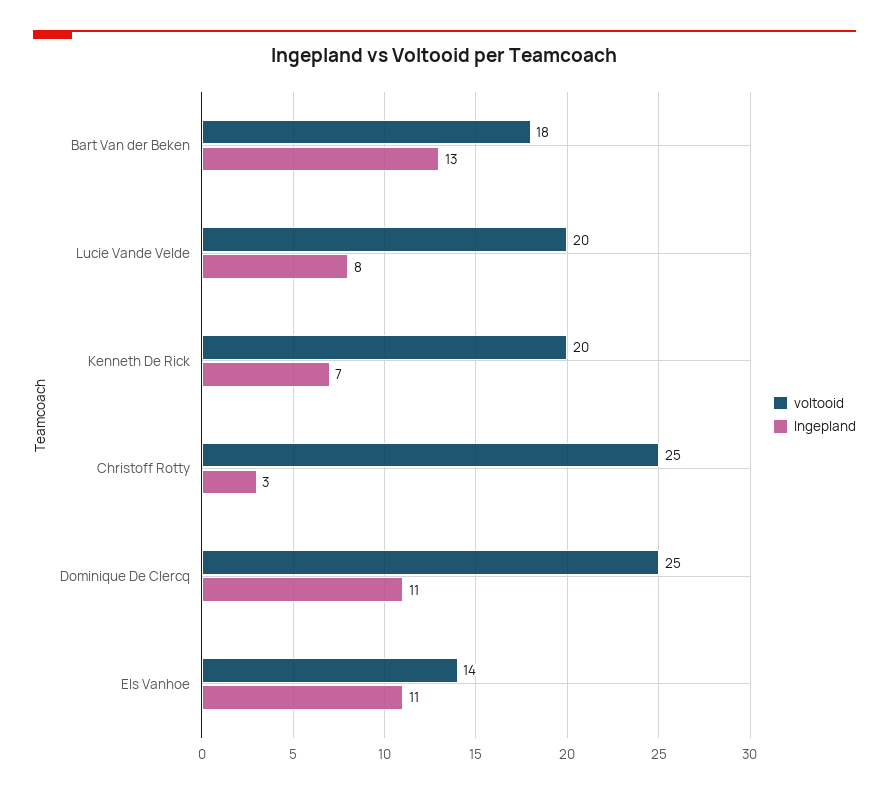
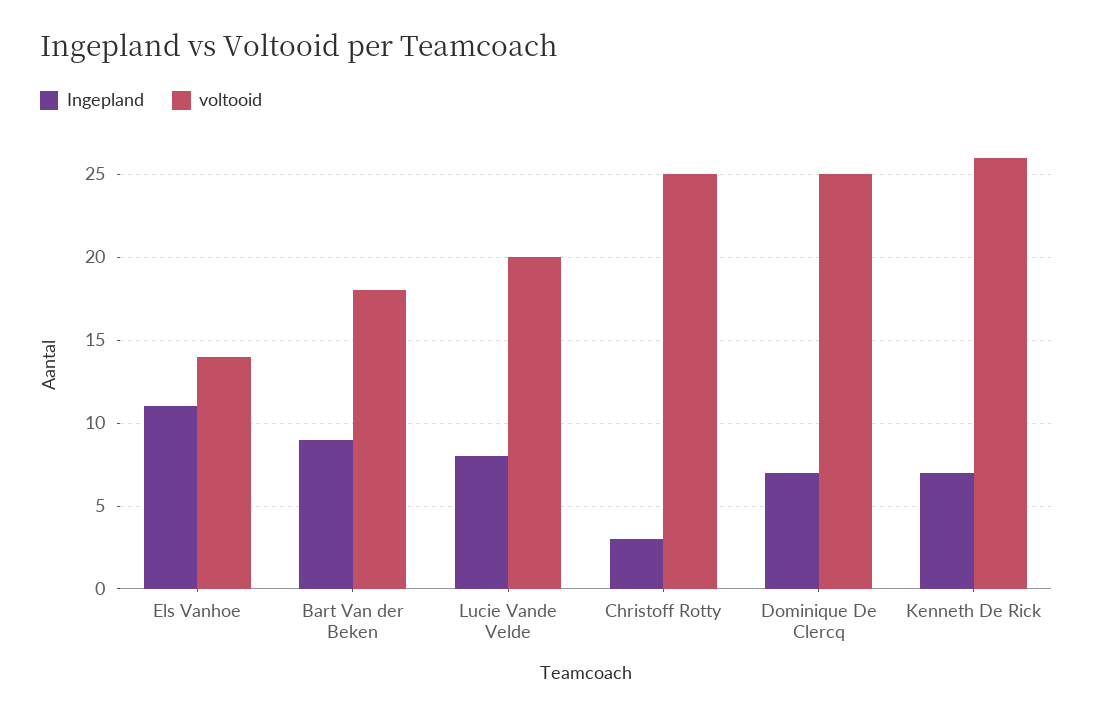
  {
    "voltooid": {
      "Bart Van der Beken": 18,
      "Lucie Vande Velde": 20,
-     "Kenneth De Rick": 20,
+     "Kenneth De Rick": 26,
      "Christoff Rotty": 25,
      "Dominique De Clercq": 25,
      "Els Vanhoe": 14
    },
    "Ingepland": {
-     "Bart Van der Beken": 13,
+     "Bart Van der Beken": 9,
      "Lucie Vande Velde": 8,
      "Kenneth De Rick": 7,
      "Christoff Rotty": 3,
-     "Dominique De Clercq": 11,
+     "Dominique De Clercq": 7,
      "Els Vanhoe": 11
    }
  }

